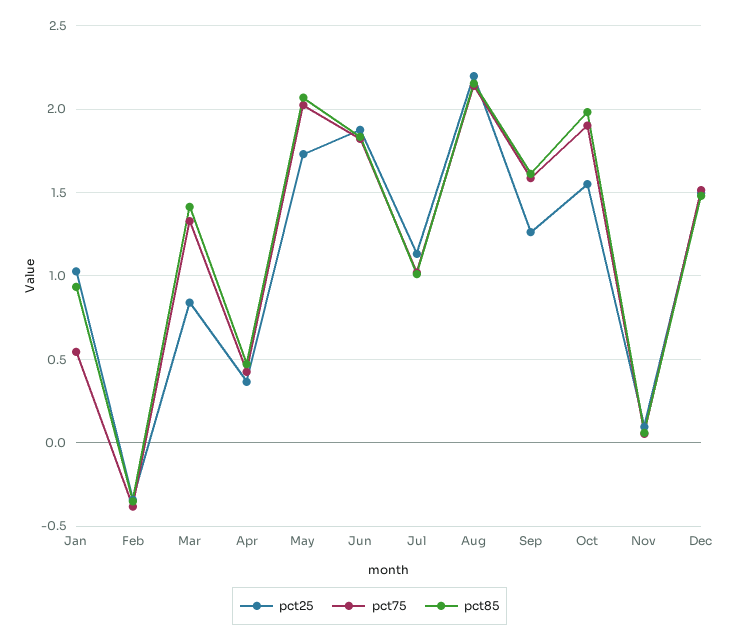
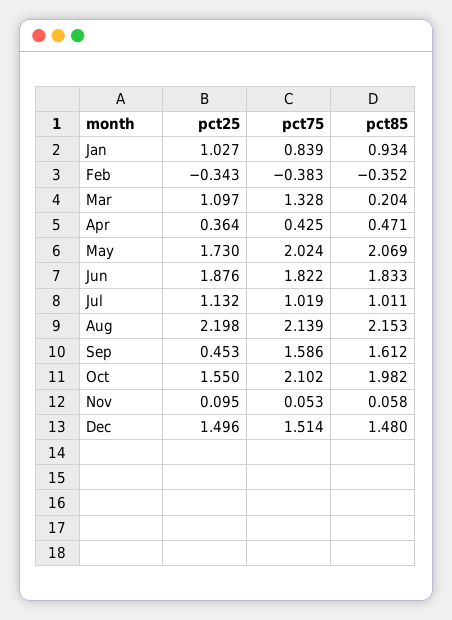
  {
    "pct25": {
      "Jan": 1.027,
      "Feb": -0.343,
-     "Mar": 0.85,
+     "Mar": 1.097,
      "Apr": 0.364,
      "May": 1.73,
      "Jun": 1.876,
      "Jul": 1.132,
      "Aug": 2.198,
-     "Sep": 1.25,
+     "Sep": 0.453,
      "Oct": 1.55,
      "Nov": 0.095,
      "Dec": 1.496
    },
    "pct75": {
-     "Jan": 0.55,
+     "Jan": 0.839,
      "Feb": -0.383,
      "Mar": 1.328,
      "Apr": 0.425,
      "May": 2.024,
      "Jun": 1.822,
      "Jul": 1.019,
      "Aug": 2.139,
      "Sep": 1.586,
-     "Oct": 1.9,
+     "Oct": 2.102,
      "Nov": 0.053,
      "Dec": 1.514
    },
    "pct85": {
      "Jan": 0.934,
      "Feb": -0.352,
-     "Mar": 1.4,
+     "Mar": 0.204,
      "Apr": 0.471,
      "May": 2.069,
      "Jun": 1.833,
      "Jul": 1.011,
      "Aug": 2.153,
      "Sep": 1.612,
      "Oct": 1.982,
      "Nov": 0.058,
      "Dec": 1.48
    }
  }

